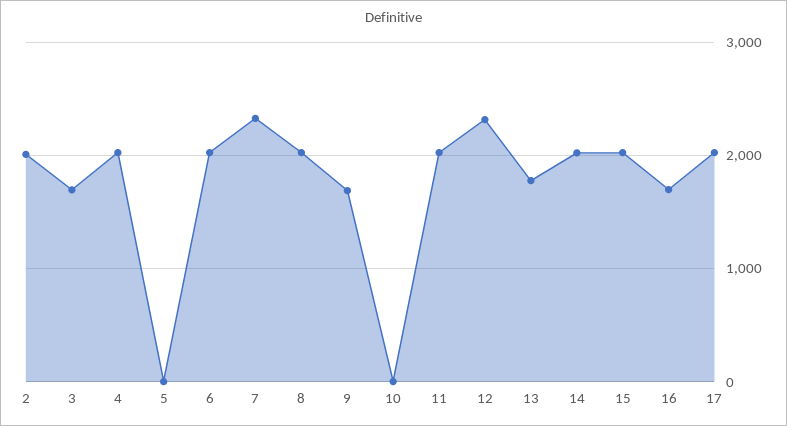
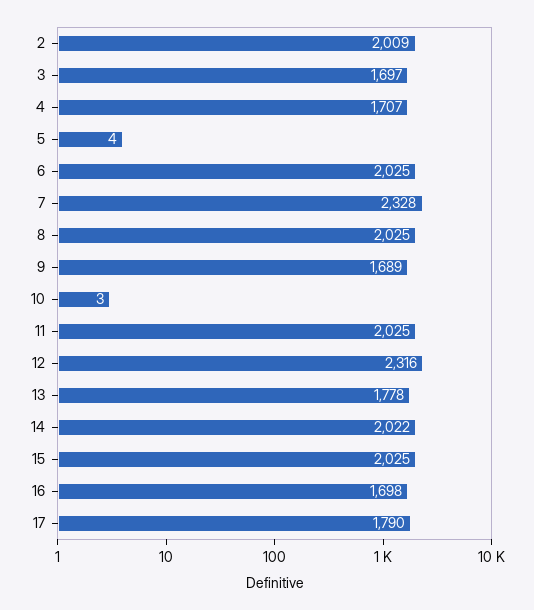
  {
    "2": 2009,
    "3": 1697,
-   "4": 2000,
+   "4": 1707,
    "5": 4,
    "6": 2025,
    "7": 2328,
    "8": 2025,
    "9": 1689,
    "10": 3,
    "11": 2025,
    "12": 2316,
    "13": 1778,
    "14": 2022,
    "15": 2025,
    "16": 1698,
-   "17": 2000
+   "17": 1790
  }

